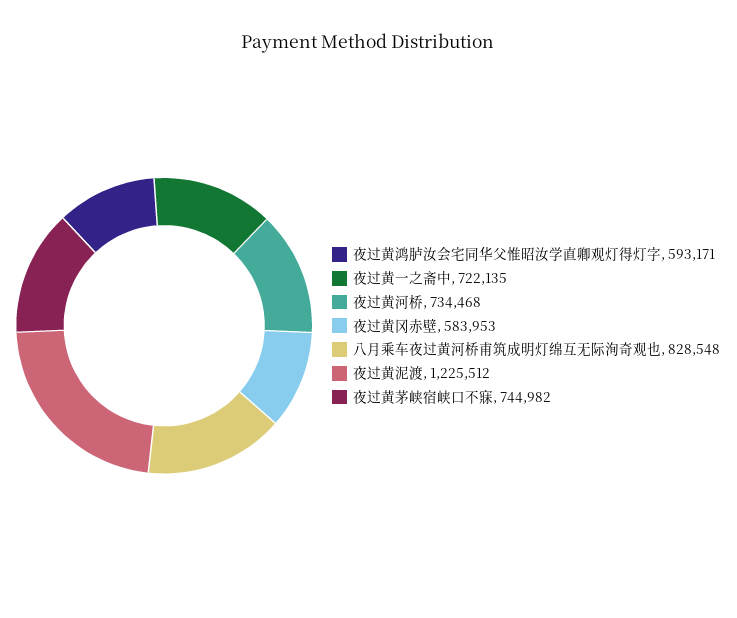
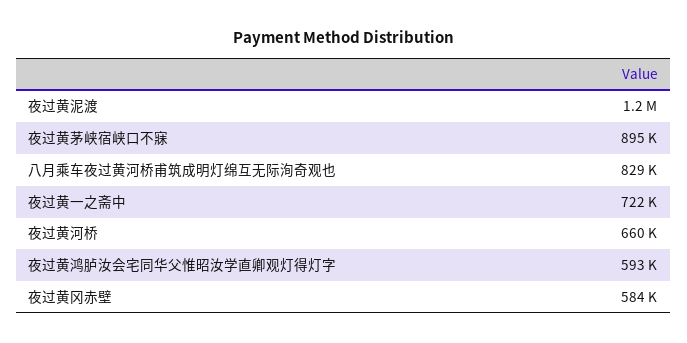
  {
    "夜过黄鸿胪汝会宅同华父惟昭汝学直卿观灯得灯字": 593171,
    "夜过黄一之斋中": 722135,
-   "夜过黄河桥": 734468,
+   "夜过黄河桥": 660000,
    "夜过黄冈赤壁": 583953,
    "八月乘车夜过黄河桥甫筑成明灯绵互无际洵奇观也": 828548,
    "夜过黄泥渡": 1225512,
-   "夜过黄茅峡宿峡口不寐": 744982
+   "夜过黄茅峡宿峡口不寐": 895000
  }

